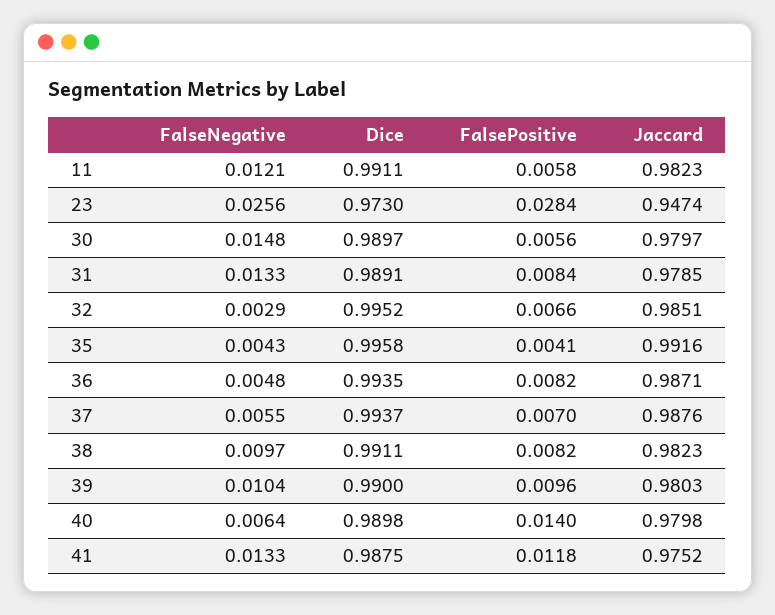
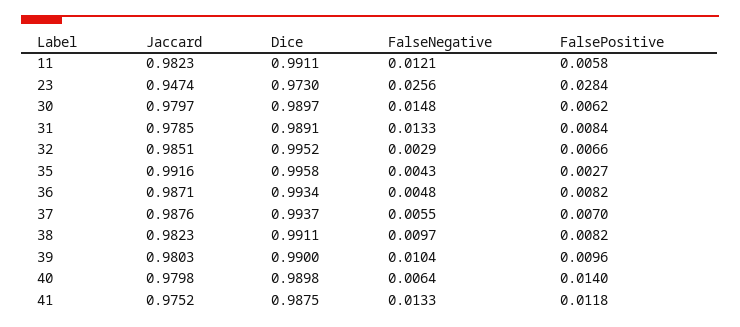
  {
    "FalseNegative": {
      "11": 0.0121,
      "23": 0.0256,
      "30": 0.0148,
      "31": 0.0133,
      "32": 0.0029,
      "35": 0.0043,
      "36": 0.0048,
      "37": 0.0055,
      "38": 0.0097,
      "39": 0.0104,
      "40": 0.0064,
      "41": 0.0133
    },
    "Dice": {
      "11": 0.9911,
      "23": 0.973,
      "30": 0.9897,
      "31": 0.9891,
      "32": 0.9952,
      "35": 0.9958,
-     "36": 0.9935,
+     "36": 0.9934,
      "37": 0.9937,
      "38": 0.9911,
      "39": 0.99,
      "40": 0.9898,
      "41": 0.9875
    },
    "FalsePositive": {
      "11": 0.0058,
      "23": 0.0284,
-     "30": 0.0056,
+     "30": 0.0062,
      "31": 0.0084,
      "32": 0.0066,
-     "35": 0.0041,
+     "35": 0.0027,
      "36": 0.0082,
      "37": 0.007,
      "38": 0.0082,
      "39": 0.0096,
      "40": 0.014,
      "41": 0.0118
    },
    "Jaccard": {
      "11": 0.9823,
      "23": 0.9474,
      "30": 0.9797,
      "31": 0.9785,
      "32": 0.9851,
      "35": 0.9916,
      "36": 0.9871,
      "37": 0.9876,
      "38": 0.9823,
      "39": 0.9803,
      "40": 0.9798,
      "41": 0.9752
    }
  }

